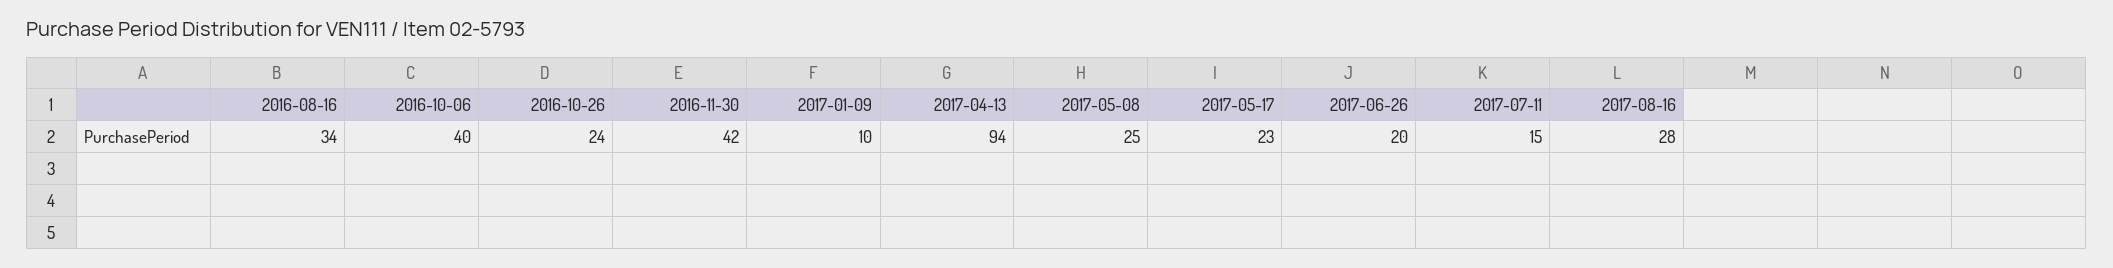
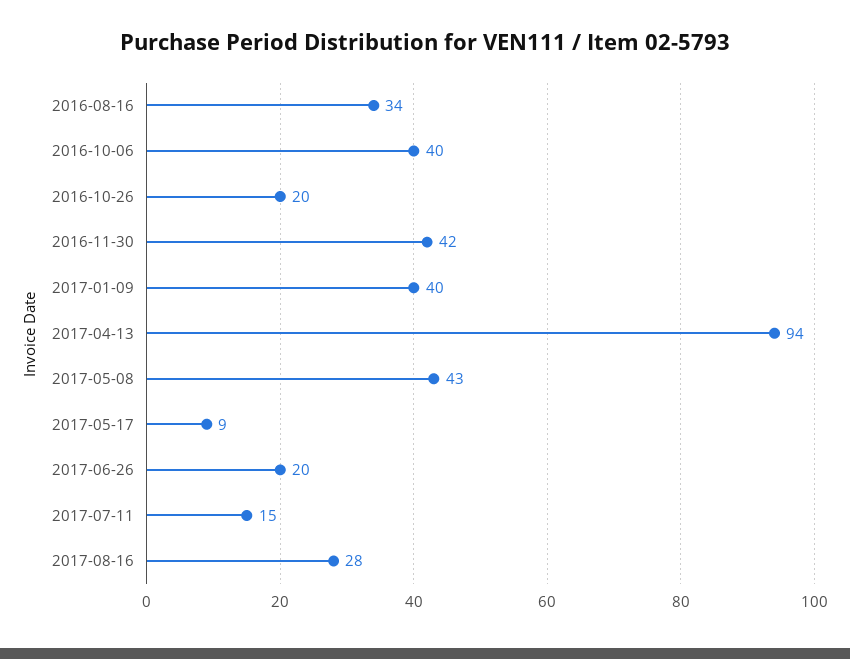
  {
    "2016-08-16": 34,
    "2016-10-06": 40,
-   "2016-10-26": 24,
+   "2016-10-26": 20,
    "2016-11-30": 42,
-   "2017-01-09": 10,
+   "2017-01-09": 40,
    "2017-04-13": 94,
-   "2017-05-08": 25,
+   "2017-05-08": 43,
-   "2017-05-17": 23,
+   "2017-05-17": 9,
    "2017-06-26": 20,
    "2017-07-11": 15,
    "2017-08-16": 28
  }

